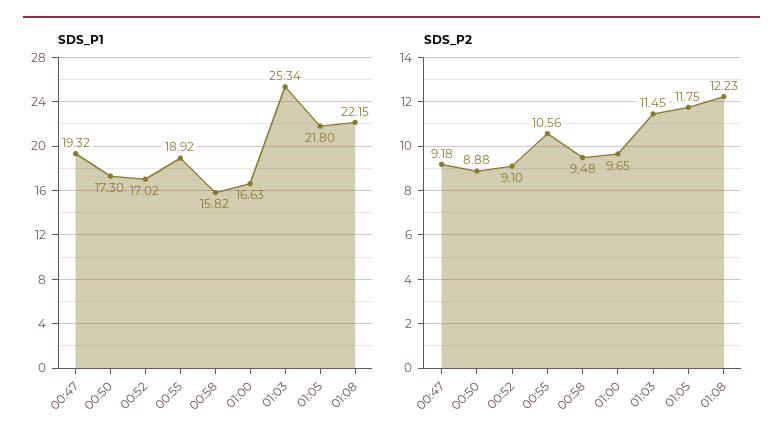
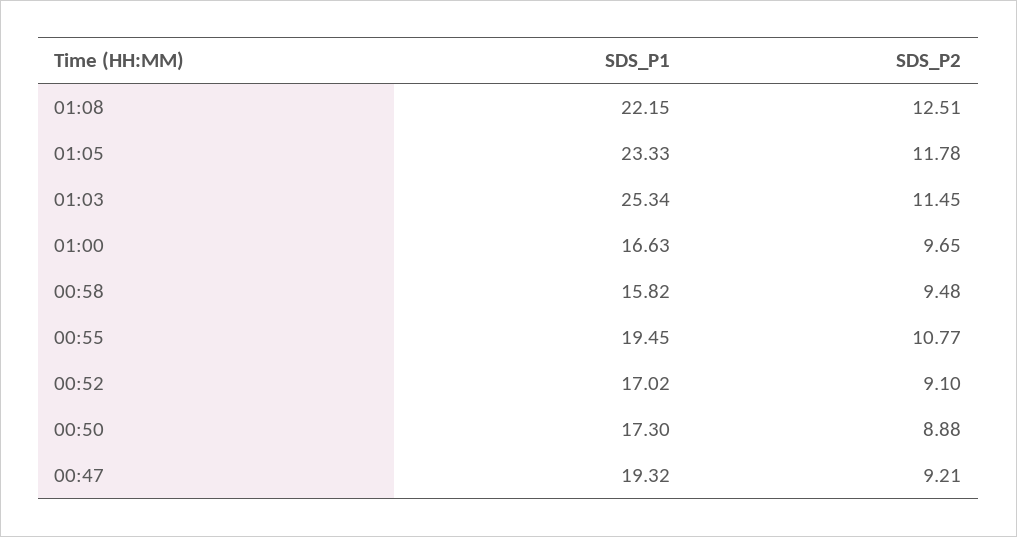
  {
    "SDS_P1": {
      "00:47": 19.32,
      "00:50": 17.3,
      "00:52": 17.02,
-     "00:55": 18.92,
+     "00:55": 19.45,
      "00:58": 15.82,
      "01:00": 16.63,
      "01:03": 25.34,
-     "01:05": 21.8,
+     "01:05": 23.33,
      "01:08": 22.15
    },
    "SDS_P2": {
-     "00:47": 9.18,
+     "00:47": 9.21,
      "00:50": 8.88,
      "00:52": 9.1,
-     "00:55": 10.56,
+     "00:55": 10.77,
      "00:58": 9.48,
      "01:00": 9.65,
      "01:03": 11.45,
-     "01:05": 11.75,
+     "01:05": 11.78,
-     "01:08": 12.23
+     "01:08": 12.51
    }
  }

